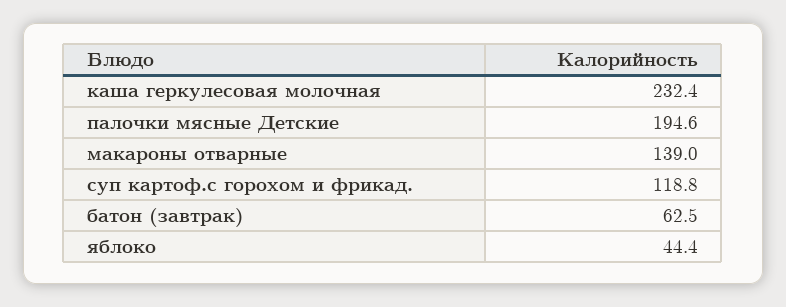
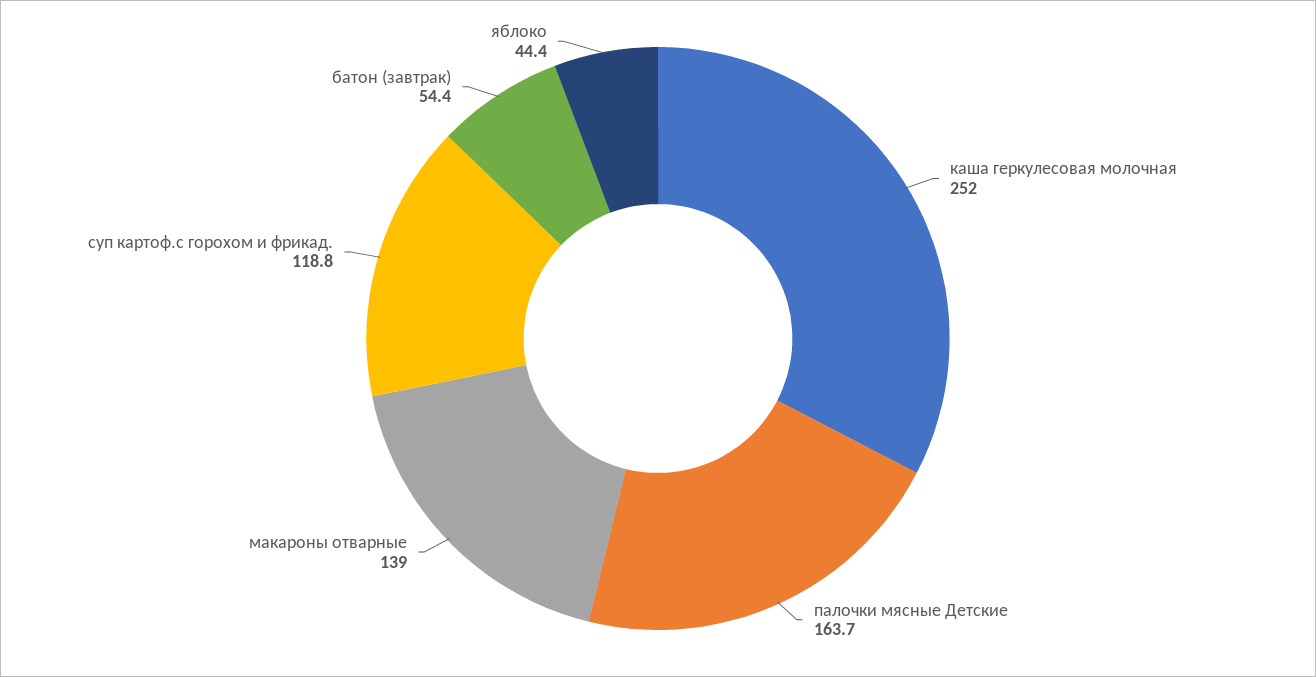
  {
-   "каша геркулесовая молочная": 232.4,
+   "каша геркулесовая молочная": 252,
-   "палочки мясные Детские": 194.6,
+   "палочки мясные Детские": 163.7,
    "макароны отварные": 139,
    "суп картоф.с горохом и фрикад.": 118.8,
-   "батон (завтрак)": 62.5,
+   "батон (завтрак)": 54.4,
    "яблоко": 44.4
  }

